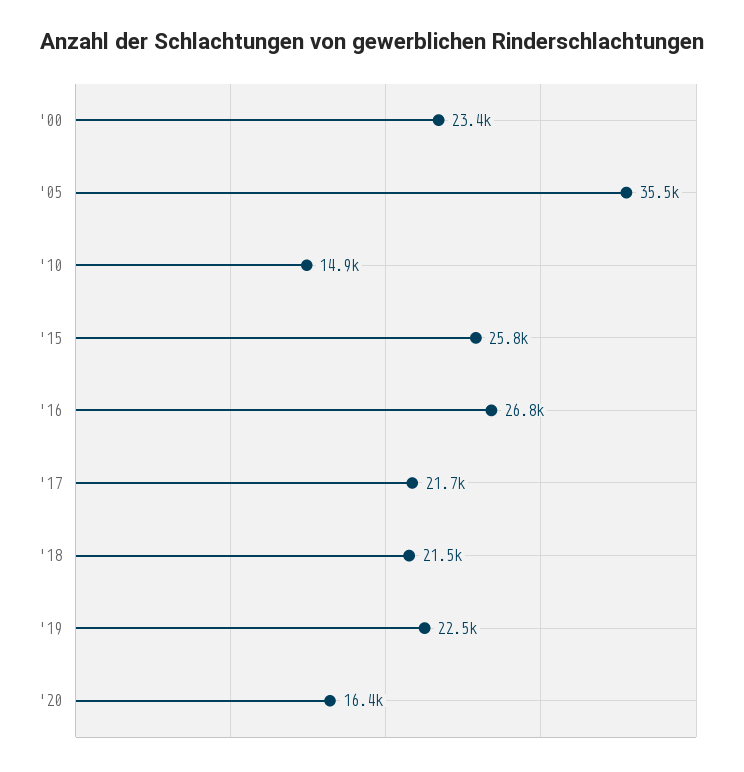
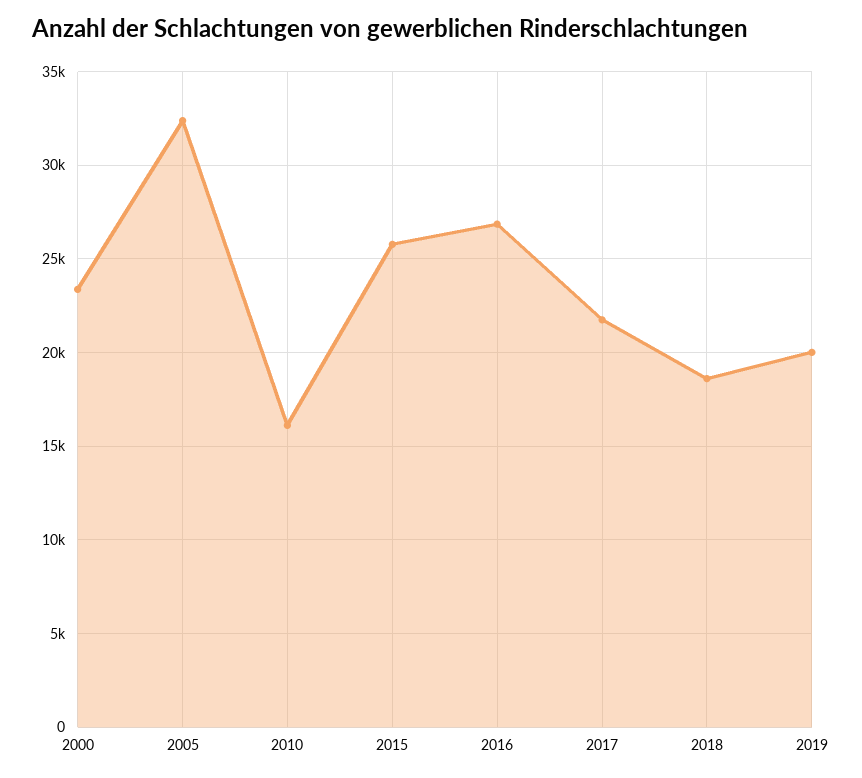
  {
    "'00": 23400,
-   "'05": 35500,
+   "'05": 32500,
-   "'10": 14900,
+   "'10": 16000,
    "'15": 25800,
    "'16": 26800,
    "'17": 21700,
-   "'18": 21500,
+   "'18": 18500,
-   "'19": 22500,
+   "'19": 20000
-   "'20": 16400
  }

